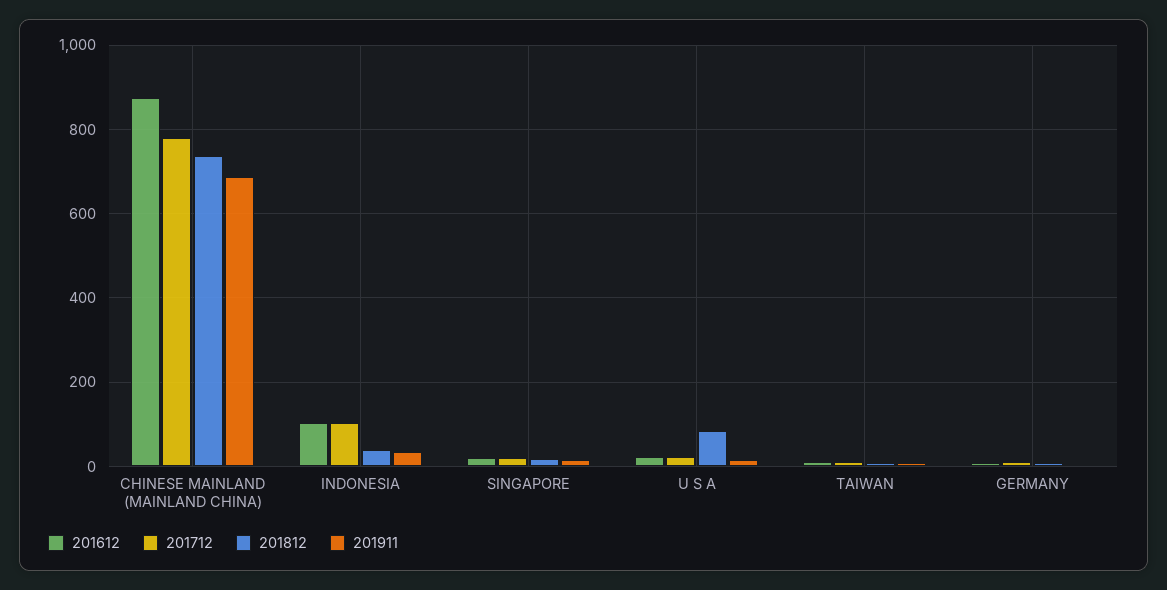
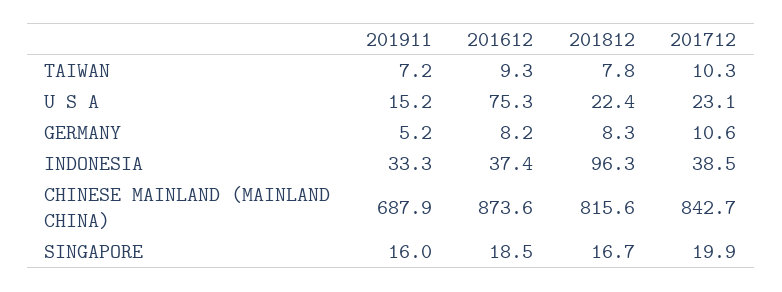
  {
    "201612": {
      "CHINESE MAINLAND (MAINLAND CHINA)": 873.6,
-     "INDONESIA": 100,
+     "INDONESIA": 37.4,
      "SINGAPORE": 18.5,
-     "U S A": 20,
+     "U S A": 75.3,
      "TAIWAN": 9.3,
      "GERMANY": 8.2
    },
    "201712": {
-     "CHINESE MAINLAND (MAINLAND CHINA)": 780,
+     "CHINESE MAINLAND (MAINLAND CHINA)": 842.7,
-     "INDONESIA": 100,
+     "INDONESIA": 38.5,
      "SINGAPORE": 19.9,
      "U S A": 23.1,
      "TAIWAN": 10.3,
      "GERMANY": 10.6
    },
    "201812": {
-     "CHINESE MAINLAND (MAINLAND CHINA)": 740,
+     "CHINESE MAINLAND (MAINLAND CHINA)": 815.6,
-     "INDONESIA": 40,
+     "INDONESIA": 96.3,
      "SINGAPORE": 16.7,
-     "U S A": 80,
+     "U S A": 22.4,
      "TAIWAN": 7.8,
      "GERMANY": 8.3
    },
    "201911": {
      "CHINESE MAINLAND (MAINLAND CHINA)": 687.9,
      "INDONESIA": 33.3,
      "SINGAPORE": 16,
      "U S A": 15.2,
      "TAIWAN": 7.2,
      "GERMANY": 5.2
    }
  }

